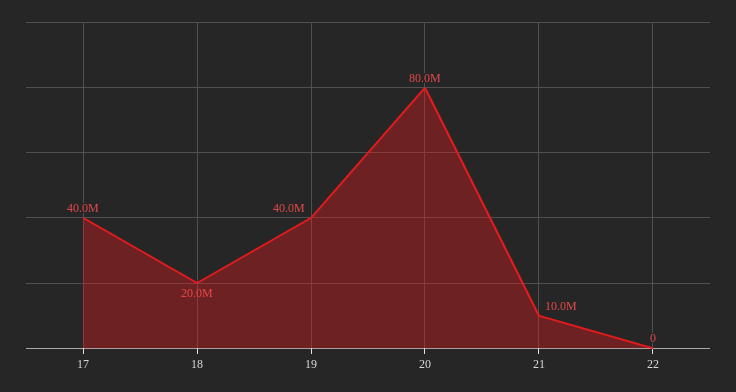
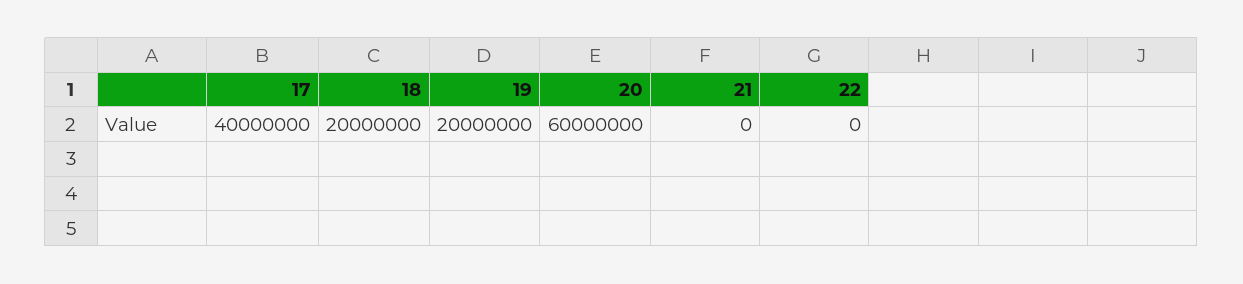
  {
    "17": 40000000,
    "18": 20000000,
-   "19": 40000000,
+   "19": 20000000,
-   "20": 80000000,
+   "20": 60000000,
-   "21": 10000000,
+   "21": 0,
    "22": 0
  }

